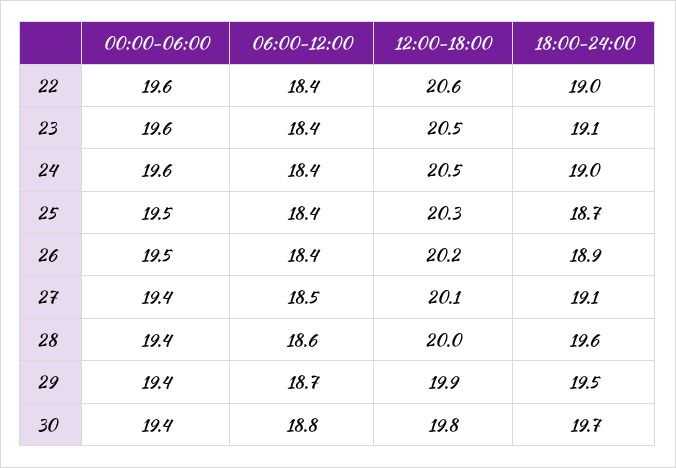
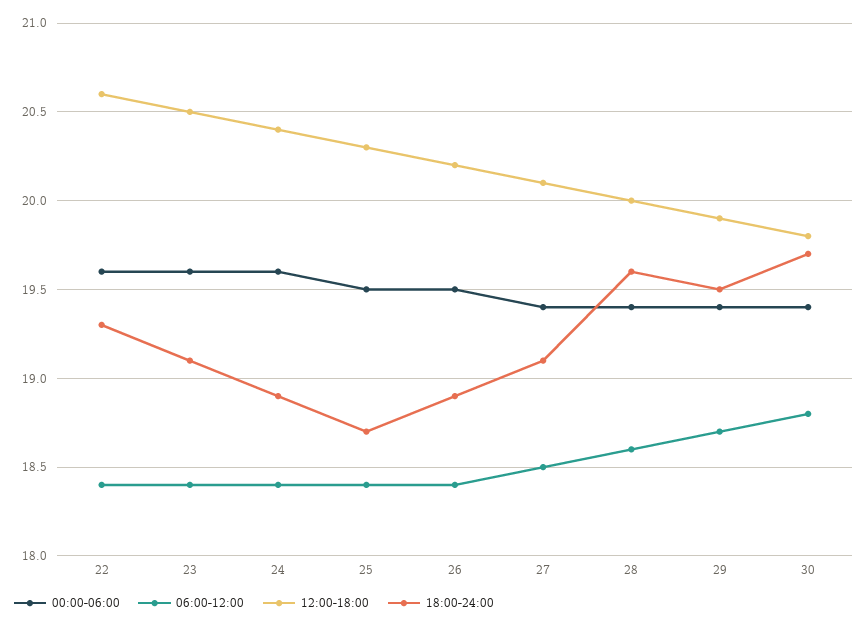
  {
    "00:00-06:00": {
      "22": 19.6,
      "23": 19.6,
      "24": 19.6,
      "25": 19.5,
      "26": 19.5,
      "27": 19.4,
      "28": 19.4,
      "29": 19.4,
      "30": 19.4
    },
    "06:00-12:00": {
      "22": 18.4,
      "23": 18.4,
      "24": 18.4,
      "25": 18.4,
      "26": 18.4,
      "27": 18.5,
      "28": 18.6,
      "29": 18.7,
      "30": 18.8
    },
    "12:00-18:00": {
      "22": 20.6,
      "23": 20.5,
-     "24": 20.5,
+     "24": 20.4,
      "25": 20.3,
      "26": 20.2,
      "27": 20.1,
      "28": 20,
      "29": 19.9,
      "30": 19.8
    },
    "18:00-24:00": {
-     "22": 19,
+     "22": 19.3,
      "23": 19.1,
-     "24": 19,
+     "24": 18.9,
      "25": 18.7,
      "26": 18.9,
      "27": 19.1,
      "28": 19.6,
      "29": 19.5,
      "30": 19.7
    }
  }

